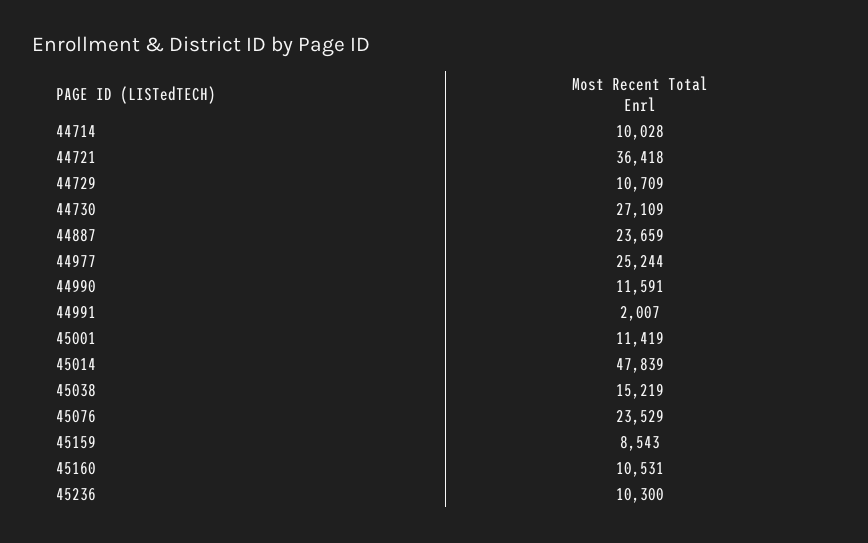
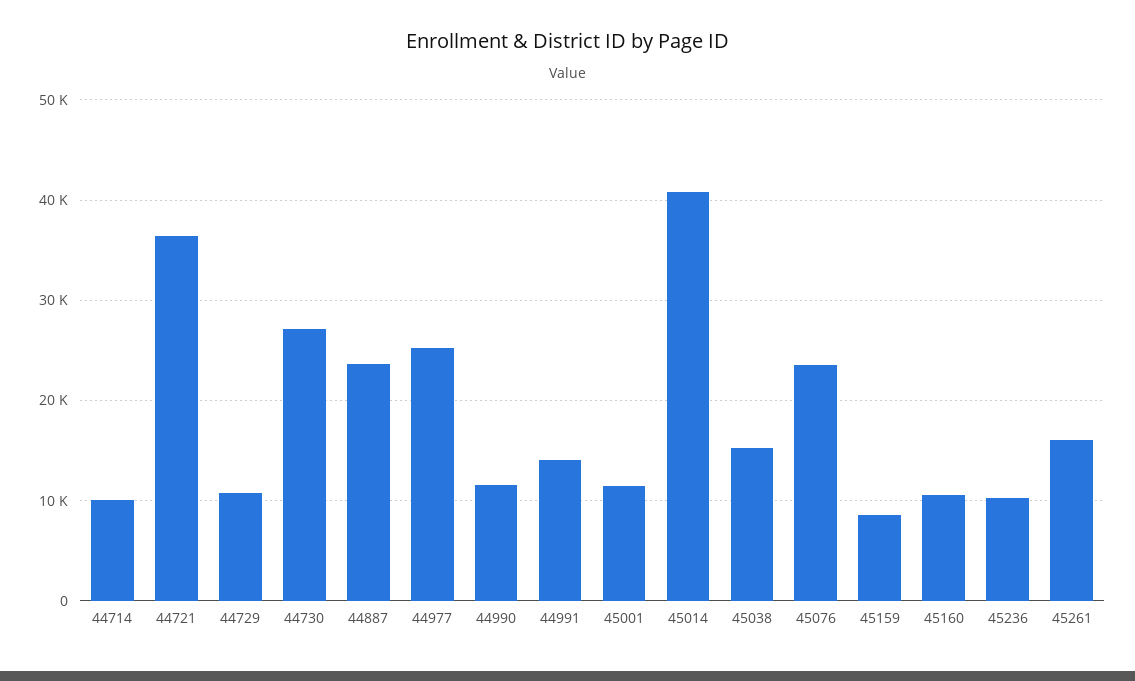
  {
    "44714": 10028,
    "44721": 36418,
    "44729": 10709,
    "44730": 27109,
    "44887": 23659,
    "44977": 25244,
    "44990": 11591,
-   "44991": 2007,
+   "44991": 14000,
    "45001": 11419,
-   "45014": 47839,
+   "45014": 41000,
    "45038": 15219,
    "45076": 23529,
    "45159": 8543,
    "45160": 10531,
-   "45236": 10300
+   "45236": 10300,
+   "45261": 16000
  }

